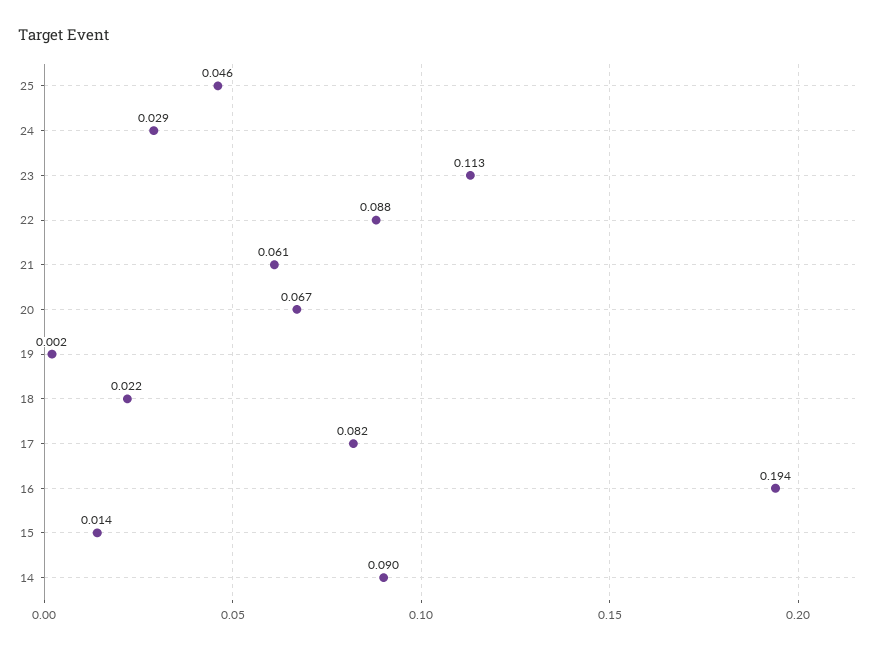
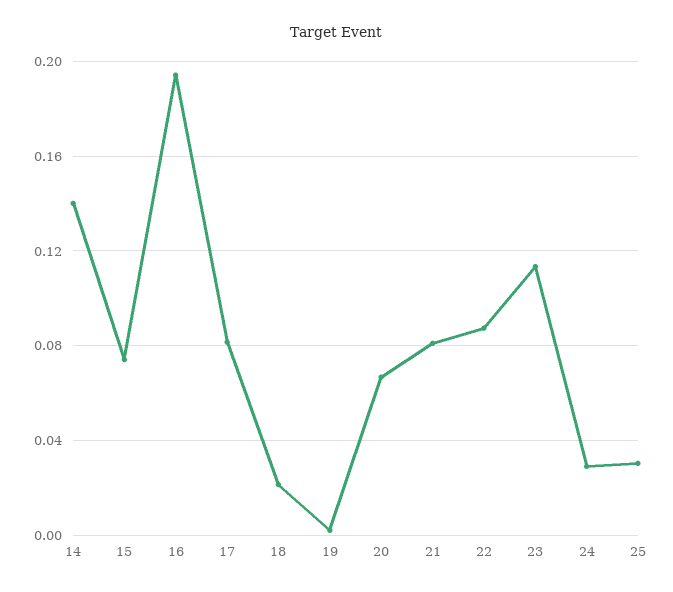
  {
-   "25": 0.046,
+   "25": 0.03,
    "24": 0.029,
    "23": 0.113,
    "22": 0.088,
-   "21": 0.061,
+   "21": 0.08,
    "20": 0.067,
    "19": 0.002,
    "18": 0.022,
    "17": 0.082,
    "16": 0.194,
-   "15": 0.014,
+   "15": 0.075,
-   "14": 0.09
+   "14": 0.14
  }

